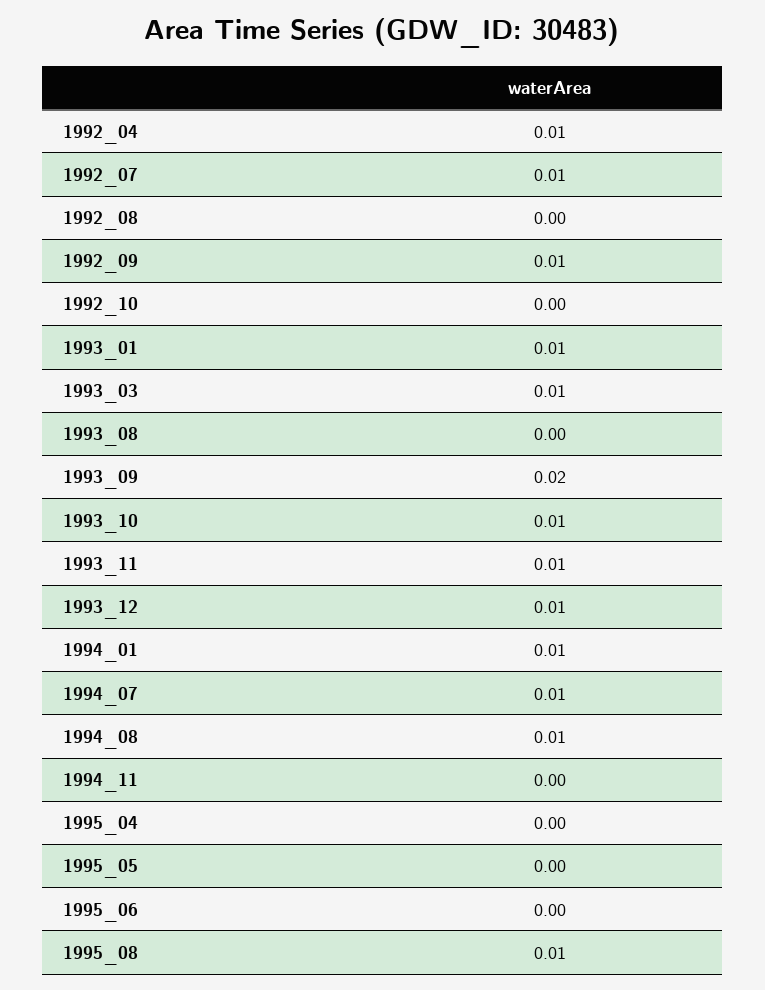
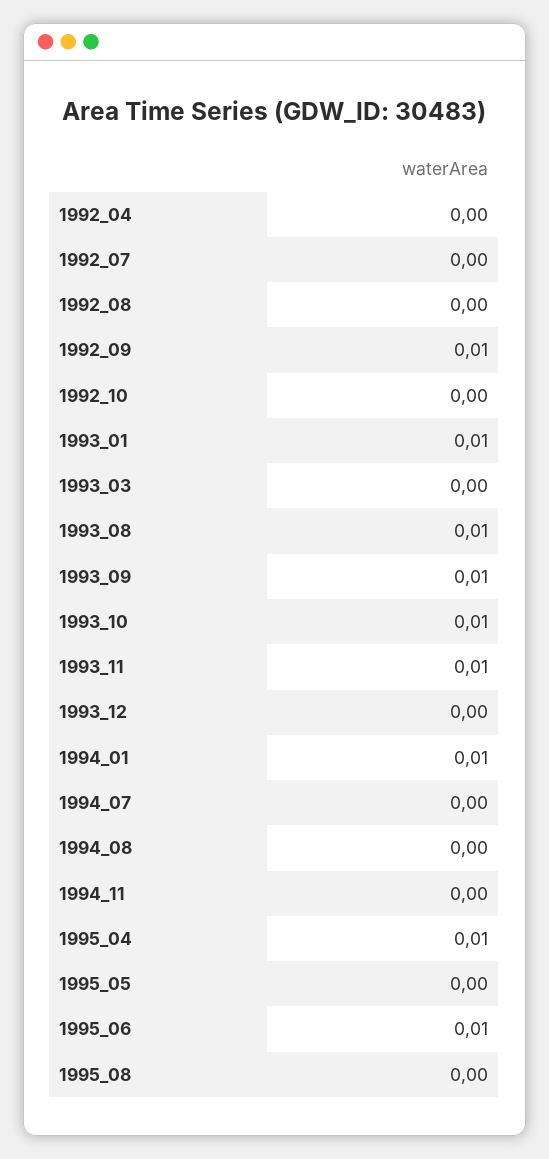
  {
-   "1992_04": 0.01,
+   "1992_04": 0,
-   "1992_07": 0.01,
+   "1992_07": 0,
    "1992_08": 0,
    "1992_09": 0.01,
    "1992_10": 0,
    "1993_01": 0.01,
-   "1993_03": 0.01,
+   "1993_03": 0,
-   "1993_08": 0,
+   "1993_08": 0.01,
-   "1993_09": 0.02,
+   "1993_09": 0.01,
    "1993_10": 0.01,
    "1993_11": 0.01,
-   "1993_12": 0.01,
+   "1993_12": 0,
    "1994_01": 0.01,
-   "1994_07": 0.01,
+   "1994_07": 0,
-   "1994_08": 0.01,
+   "1994_08": 0,
    "1994_11": 0,
-   "1995_04": 0,
+   "1995_04": 0.01,
    "1995_05": 0,
-   "1995_06": 0,
+   "1995_06": 0.01,
-   "1995_08": 0.01
+   "1995_08": 0
  }

